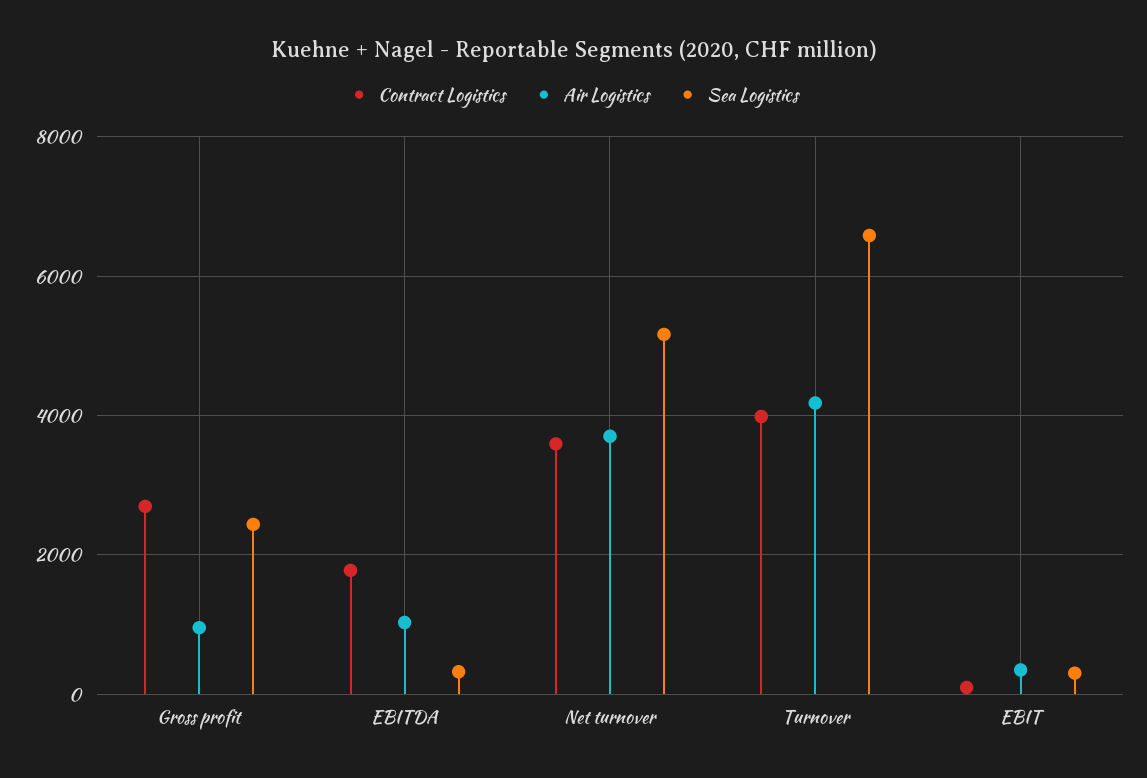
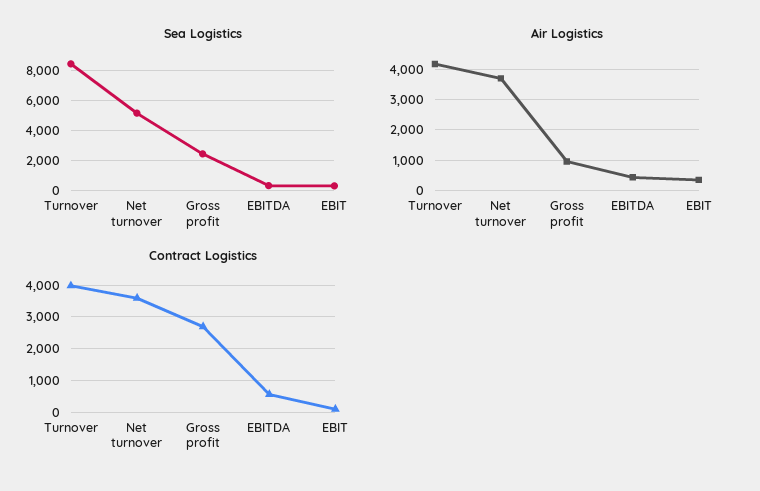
  {
    "Contract Logistics": {
      "Gross profit": 2600,
-     "EBITDA": 1800,
+     "EBITDA": 600,
      "Net turnover": 3600,
      "Turnover": 4000,
      "EBIT": 0
    },
    "Air Logistics": {
      "Gross profit": 1000,
-     "EBITDA": 1000,
+     "EBITDA": 400,
      "Net turnover": 3800,
      "Turnover": 4200,
      "EBIT": 400
    },
    "Sea Logistics": {
      "Gross profit": 2400,
      "EBITDA": 400,
      "Net turnover": 5200,
-     "Turnover": 6600,
+     "Turnover": 8500,
      "EBIT": 400
    }
  }

